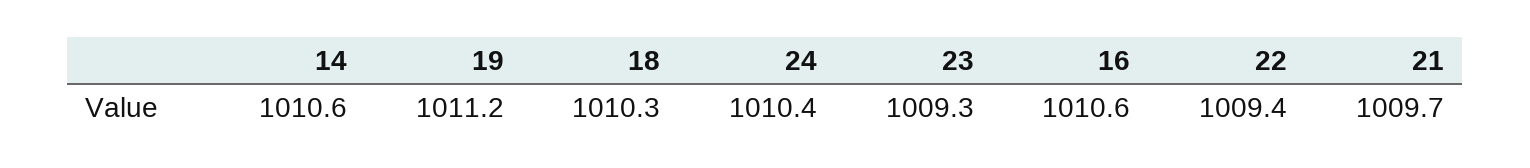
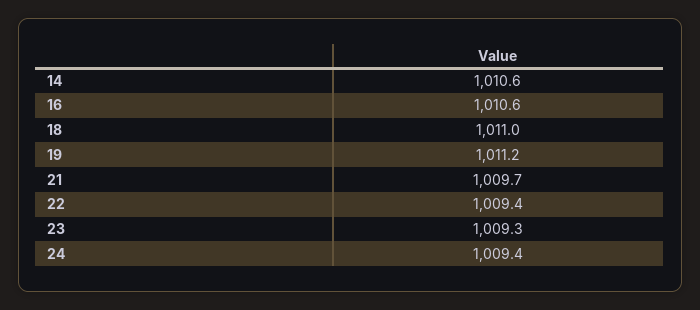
  {
    "14": 1010.6,
    "19": 1011.2,
-   "18": 1010.3,
+   "18": 1011,
-   "24": 1010.4,
+   "24": 1009.4,
    "23": 1009.3,
    "16": 1010.6,
    "22": 1009.4,
    "21": 1009.7
  }

